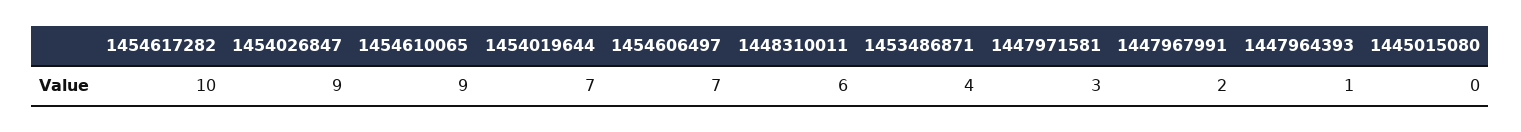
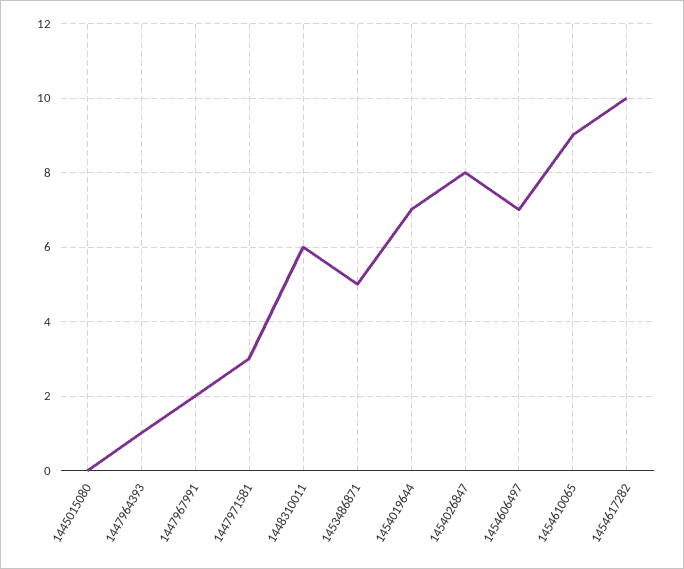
  {
    "1454617282": 10,
-   "1454026847": 9,
+   "1454026847": 8,
    "1454610065": 9,
    "1454019644": 7,
    "1454606497": 7,
    "1448310011": 6,
-   "1453486871": 4,
+   "1453486871": 5,
    "1447971581": 3,
    "1447967991": 2,
    "1447964393": 1,
    "1445015080": 0
  }

